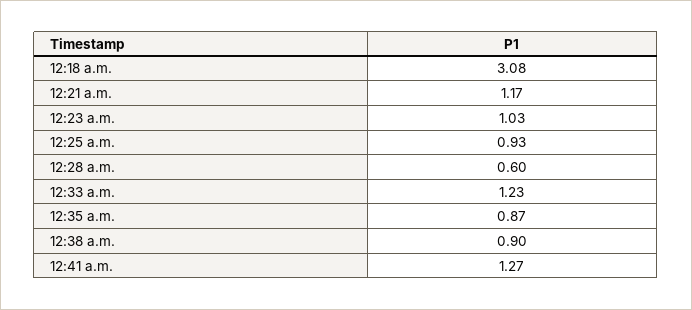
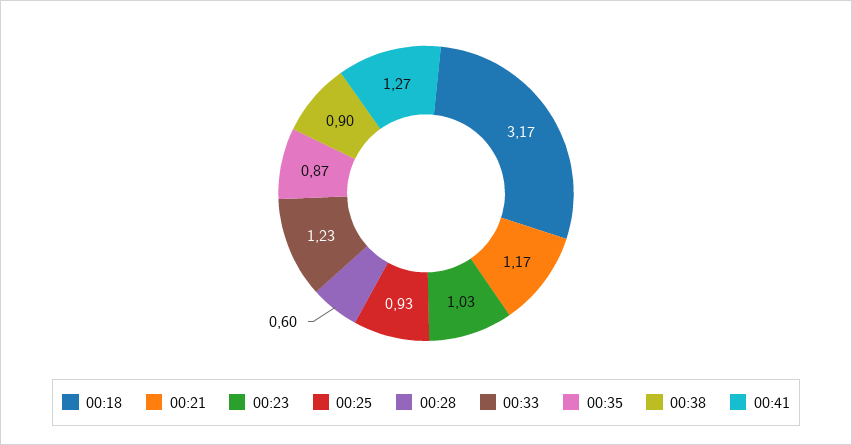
  {
-   "12:18 a.m.": 3.08,
+   "12:18 a.m.": 3.17,
    "12:21 a.m.": 1.17,
    "12:23 a.m.": 1.03,
    "12:25 a.m.": 0.93,
    "12:28 a.m.": 0.6,
    "12:33 a.m.": 1.23,
    "12:35 a.m.": 0.87,
    "12:38 a.m.": 0.9,
    "12:41 a.m.": 1.27
  }

